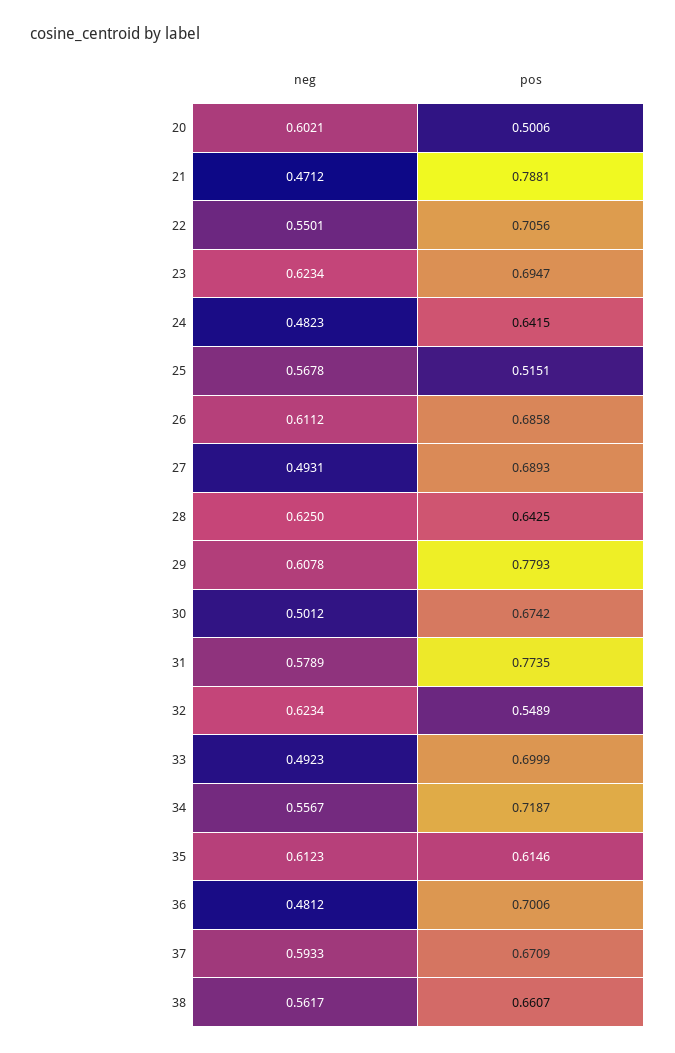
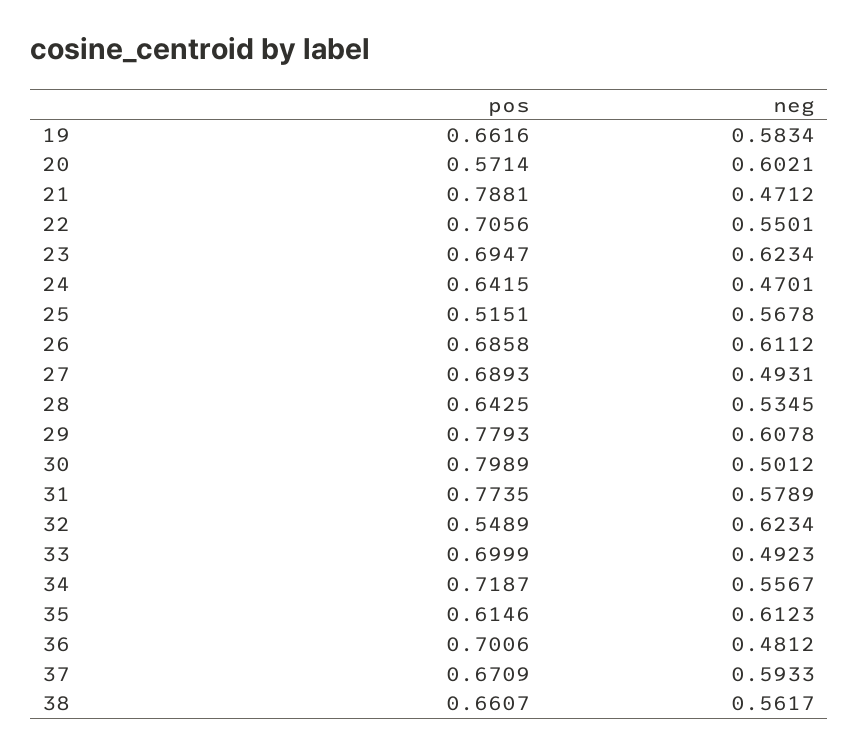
  {
    "neg": {
      "20": 0.6021,
      "21": 0.4712,
      "22": 0.5501,
      "23": 0.6234,
-     "24": 0.4823,
+     "24": 0.4701,
      "25": 0.5678,
      "26": 0.6112,
      "27": 0.4931,
-     "28": 0.625,
+     "28": 0.5345,
      "29": 0.6078,
      "30": 0.5012,
      "31": 0.5789,
      "32": 0.6234,
      "33": 0.4923,
      "34": 0.5567,
      "35": 0.6123,
      "36": 0.4812,
      "37": 0.5933,
-     "38": 0.5617
+     "38": 0.5617,
+     "19": 0.5834
    },
    "pos": {
-     "20": 0.5006,
+     "20": 0.5714,
      "21": 0.7881,
      "22": 0.7056,
      "23": 0.6947,
      "24": 0.6415,
      "25": 0.5151,
      "26": 0.6858,
      "27": 0.6893,
      "28": 0.6425,
      "29": 0.7793,
-     "30": 0.6742,
+     "30": 0.7989,
      "31": 0.7735,
      "32": 0.5489,
      "33": 0.6999,
      "34": 0.7187,
      "35": 0.6146,
      "36": 0.7006,
      "37": 0.6709,
-     "38": 0.6607
+     "38": 0.6607,
+     "19": 0.6616
    }
  }

